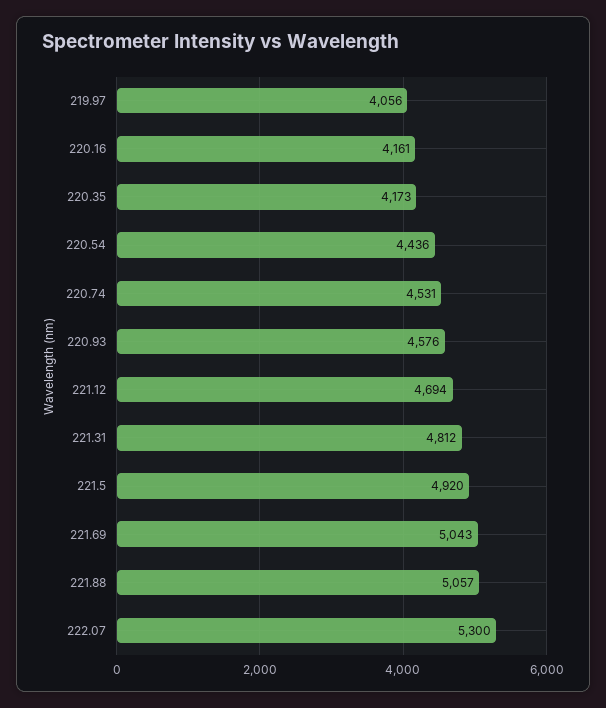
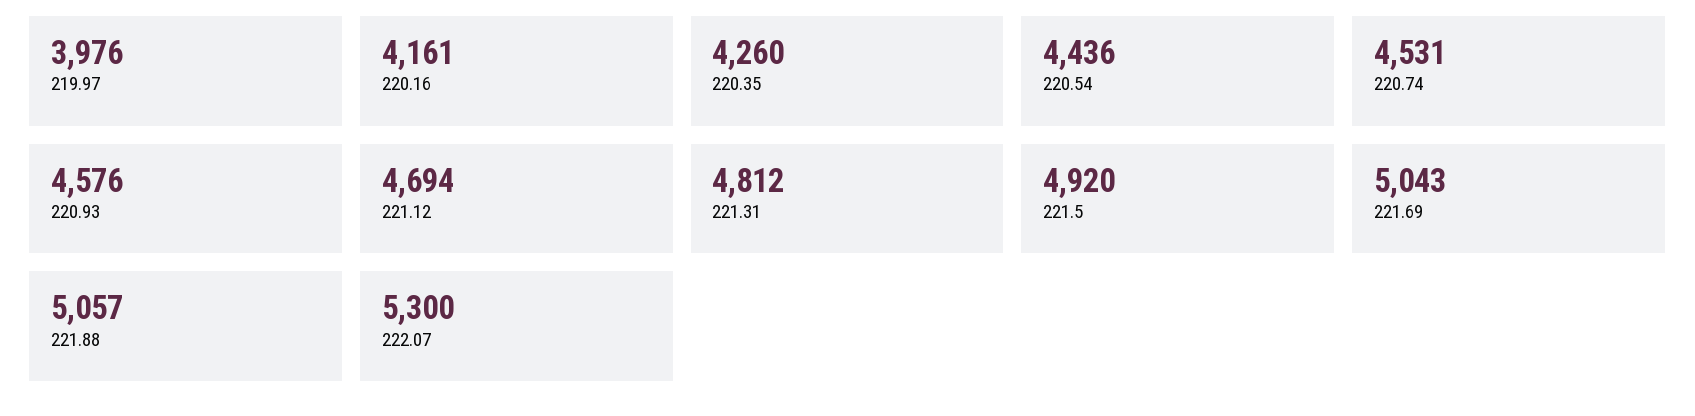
  {
-   "219.97": 4056,
+   "219.97": 3976,
    "220.16": 4161,
-   "220.35": 4173,
+   "220.35": 4260,
    "220.54": 4436,
    "220.74": 4531,
    "220.93": 4576,
    "221.12": 4694,
    "221.31": 4812,
    "221.5": 4920,
    "221.69": 5043,
    "221.88": 5057,
    "222.07": 5300
  }

